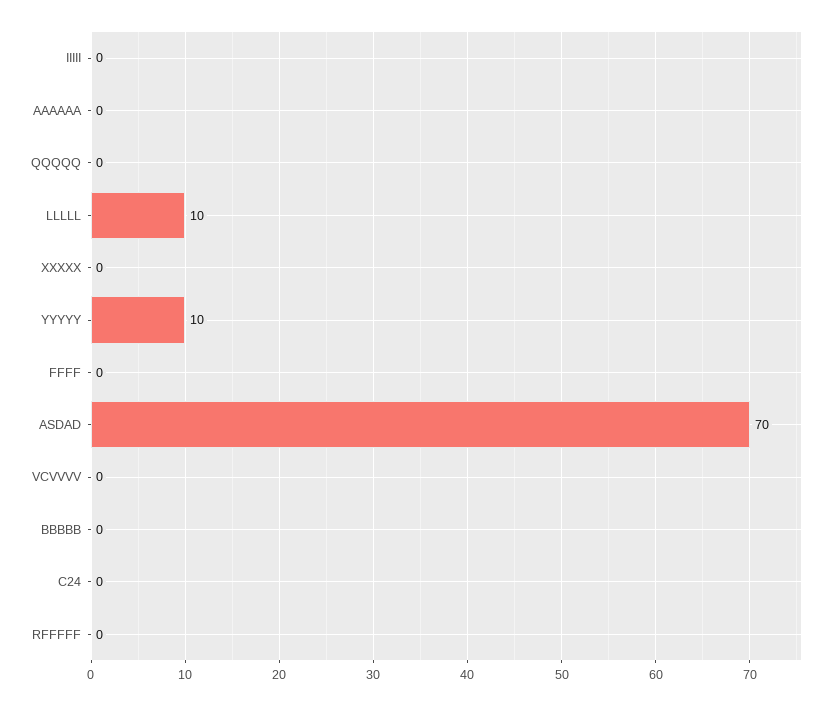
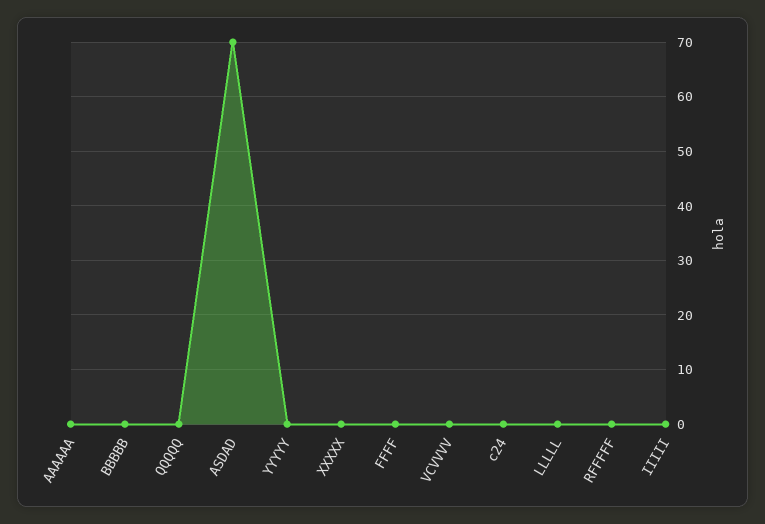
  {
    "IIIII": 0,
    "AAAAAA": 0,
    "QQQQQ": 0,
-   "LLLLL": 10,
+   "LLLLL": 0,
    "XXXXX": 0,
-   "YYYYY": 10,
+   "YYYYY": 0,
    "FFFF": 0,
    "ASDAD": 70,
    "VCVVVV": 0,
    "BBBBB": 0,
    "C24": 0,
    "RFFFFF": 0
  }

